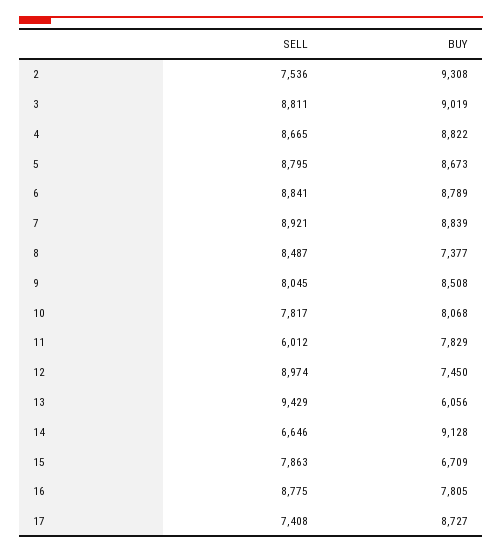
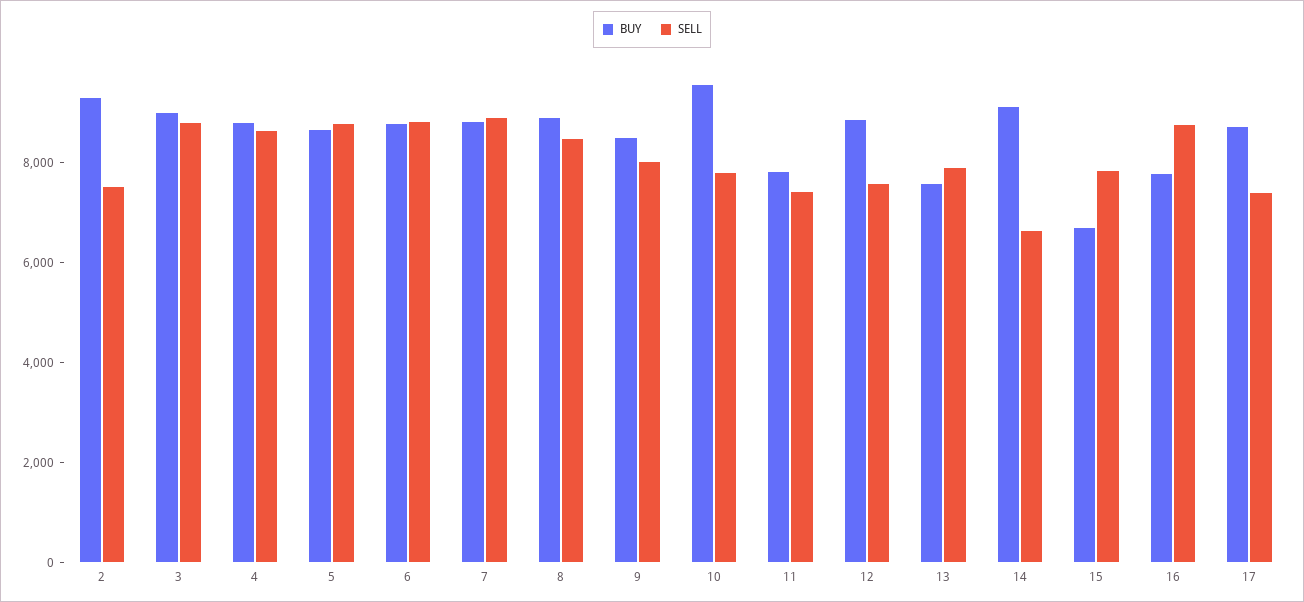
  {
    "SELL": {
      "2": 7536,
      "3": 8811,
      "4": 8665,
      "5": 8795,
      "6": 8841,
      "7": 8921,
      "8": 8487,
      "9": 8045,
      "10": 7817,
-     "11": 6012,
+     "11": 7500,
-     "12": 8974,
+     "12": 7500,
-     "13": 9429,
+     "13": 8000,
      "14": 6646,
      "15": 7863,
      "16": 8775,
      "17": 7408
    },
    "BUY": {
      "2": 9308,
      "3": 9019,
      "4": 8822,
      "5": 8673,
      "6": 8789,
      "7": 8839,
-     "8": 7377,
+     "8": 9000,
      "9": 8508,
-     "10": 8068,
+     "10": 9500,
      "11": 7829,
-     "12": 7450,
+     "12": 9000,
-     "13": 6056,
+     "13": 7500,
      "14": 9128,
      "15": 6709,
      "16": 7805,
      "17": 8727
    }
  }

